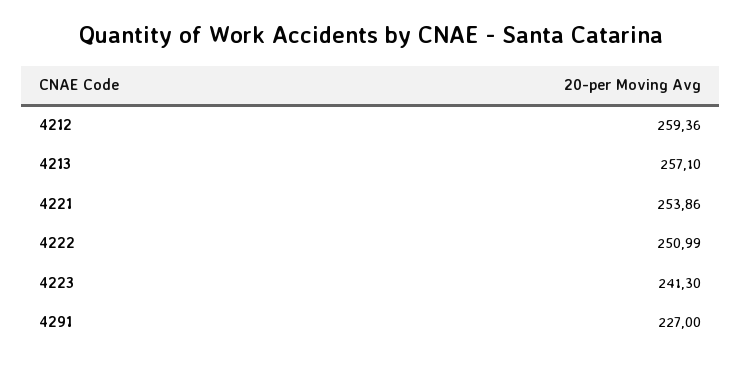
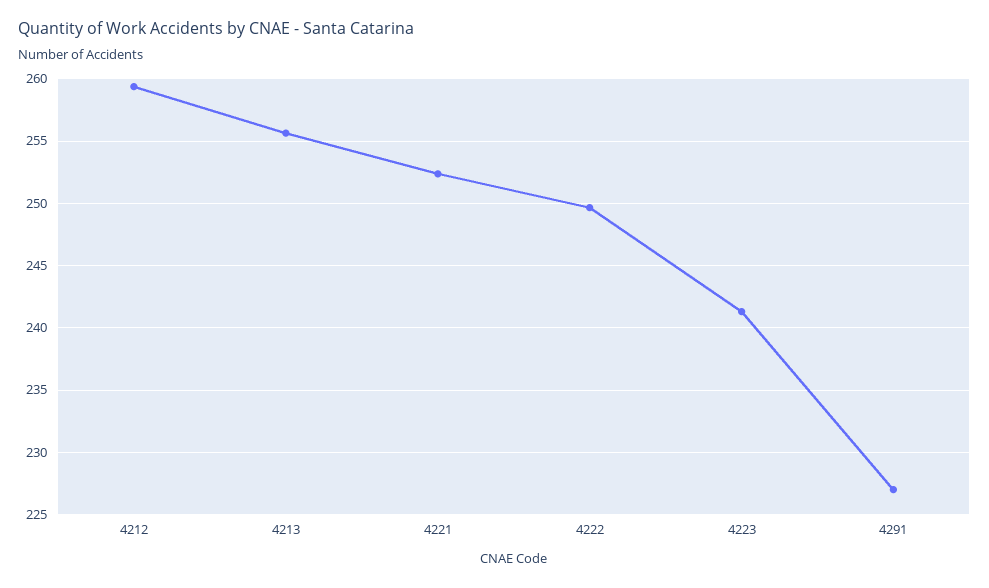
  {
    "4212": 259.36,
-   "4213": 257.1,
+   "4213": 255.5,
-   "4221": 253.86,
+   "4221": 252.5,
-   "4222": 250.99,
+   "4222": 249.5,
    "4223": 241.3,
    "4291": 227
  }

